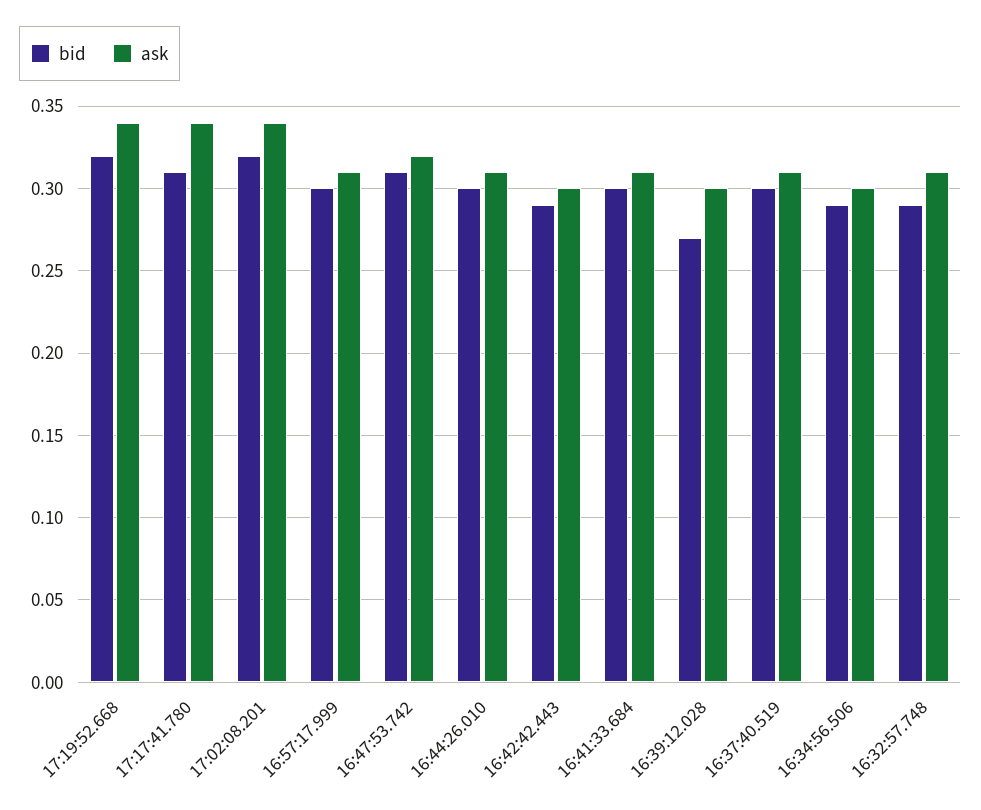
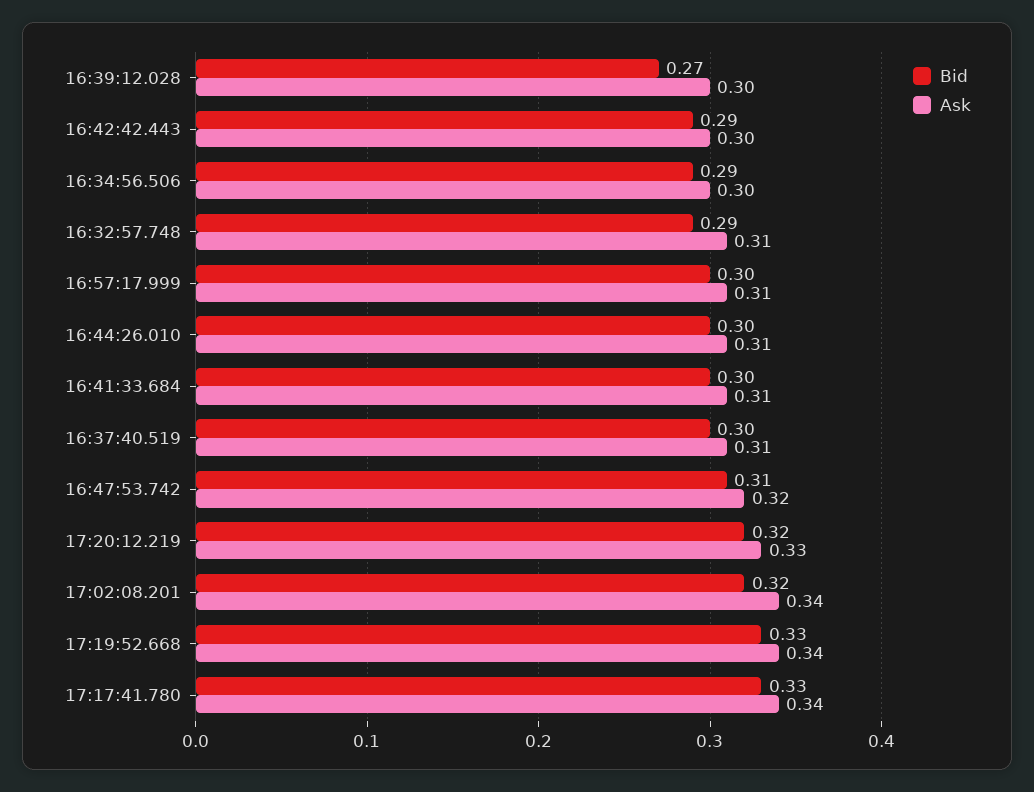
  {
    "bid": {
-     "17:19:52.668": 0.32,
+     "17:19:52.668": 0.33,
-     "17:17:41.780": 0.31,
+     "17:17:41.780": 0.33,
      "17:02:08.201": 0.32,
      "16:57:17.999": 0.3,
      "16:47:53.742": 0.31,
      "16:44:26.010": 0.3,
      "16:42:42.443": 0.29,
      "16:41:33.684": 0.3,
      "16:39:12.028": 0.27,
      "16:37:40.519": 0.3,
      "16:34:56.506": 0.29,
-     "16:32:57.748": 0.29
+     "16:32:57.748": 0.29,
+     "17:20:12.219": 0.32
    },
    "ask": {
      "17:19:52.668": 0.34,
      "17:17:41.780": 0.34,
      "17:02:08.201": 0.34,
      "16:57:17.999": 0.31,
      "16:47:53.742": 0.32,
      "16:44:26.010": 0.31,
      "16:42:42.443": 0.3,
      "16:41:33.684": 0.31,
      "16:39:12.028": 0.3,
      "16:37:40.519": 0.31,
      "16:34:56.506": 0.3,
-     "16:32:57.748": 0.31
+     "16:32:57.748": 0.31,
+     "17:20:12.219": 0.33
    }
  }

